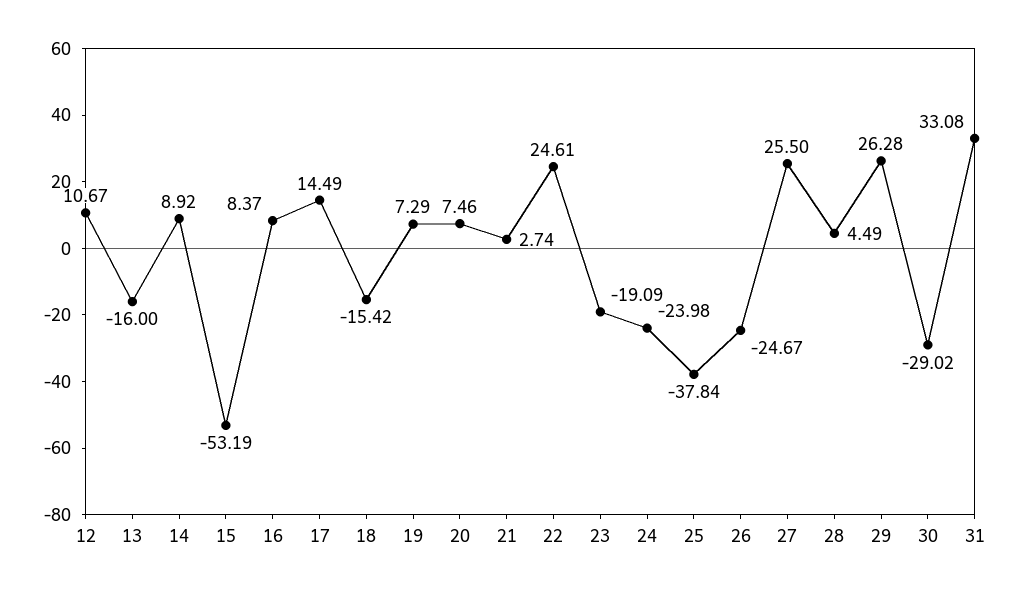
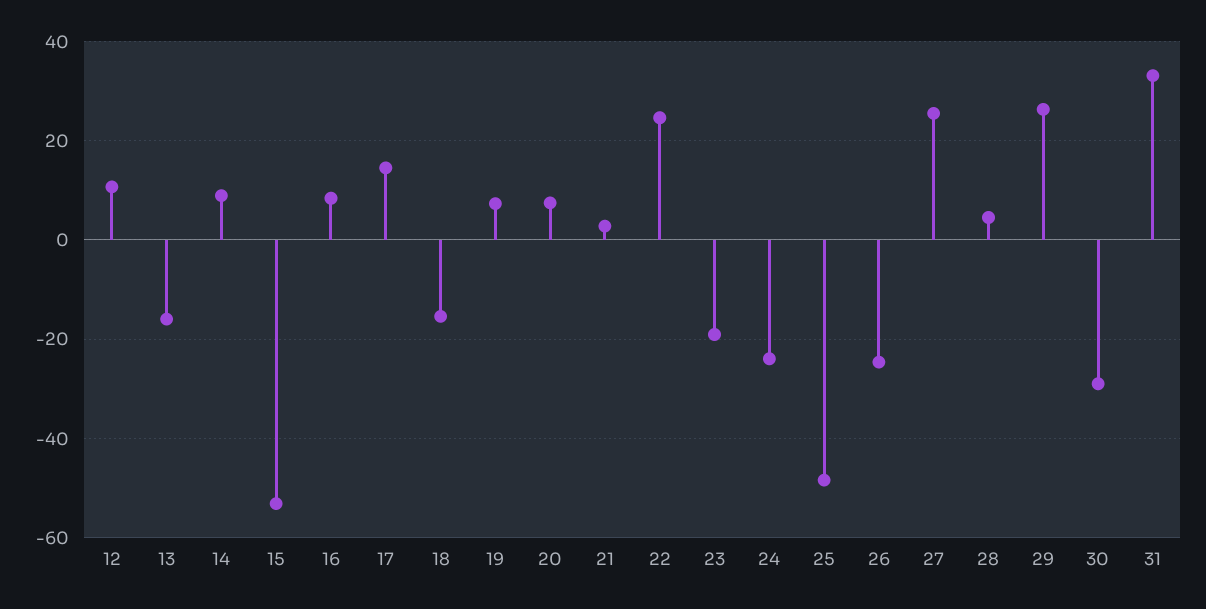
  {
    "12": 10.67,
    "13": -16,
    "14": 8.92,
    "15": -53.19,
    "16": 8.37,
    "17": 14.49,
    "18": -15.42,
    "19": 7.29,
    "20": 7.46,
    "21": 2.74,
    "22": 24.61,
    "23": -19.09,
    "24": -23.98,
-   "25": -37.84,
+   "25": -48,
    "26": -24.67,
    "27": 25.5,
    "28": 4.49,
    "29": 26.28,
    "30": -29.02,
    "31": 33.08
  }

